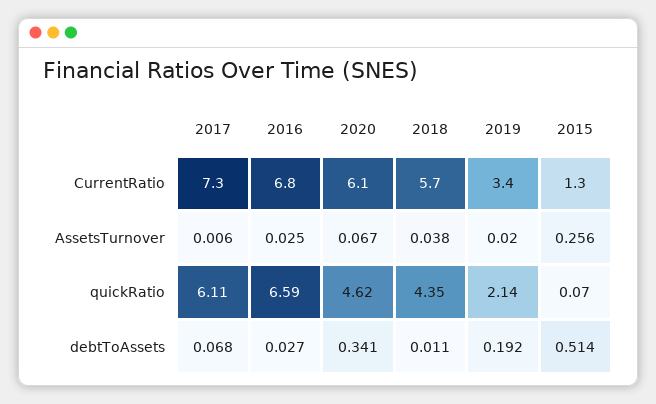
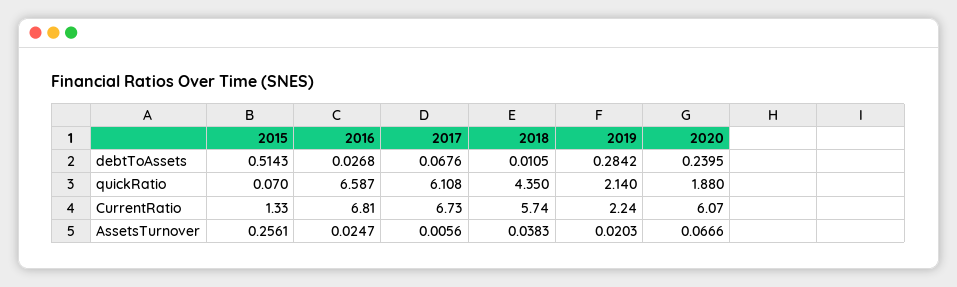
  {
    "2017": {
-     "CurrentRatio": 7.3,
+     "CurrentRatio": 6.73,
      "AssetsTurnover": 0.0056,
      "quickRatio": 6.108,
      "debtToAssets": 0.0676
    },
    "2016": {
      "CurrentRatio": 6.81,
      "AssetsTurnover": 0.0247,
      "quickRatio": 6.587,
      "debtToAssets": 0.0268
    },
    "2020": {
      "CurrentRatio": 6.07,
      "AssetsTurnover": 0.0666,
-     "quickRatio": 4.62,
+     "quickRatio": 1.88,
-     "debtToAssets": 0.341
+     "debtToAssets": 0.2395
    },
    "2018": {
      "CurrentRatio": 5.74,
      "AssetsTurnover": 0.0383,
      "quickRatio": 4.35,
      "debtToAssets": 0.0105
    },
    "2019": {
-     "CurrentRatio": 3.4,
+     "CurrentRatio": 2.24,
      "AssetsTurnover": 0.0203,
      "quickRatio": 2.14,
-     "debtToAssets": 0.192
+     "debtToAssets": 0.2842
    },
    "2015": {
      "CurrentRatio": 1.33,
      "AssetsTurnover": 0.2561,
      "quickRatio": 0.07,
      "debtToAssets": 0.5143
    }
  }

